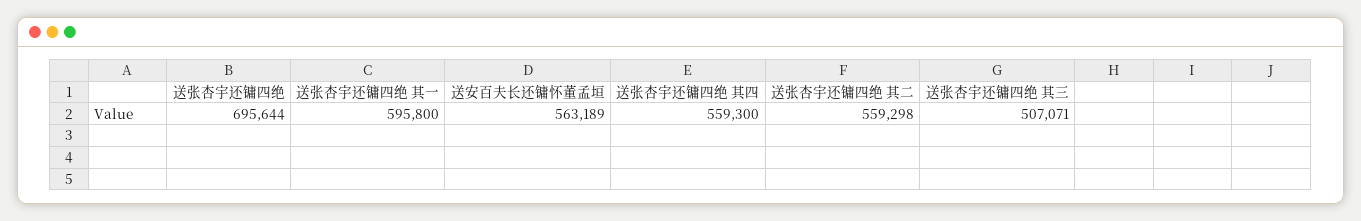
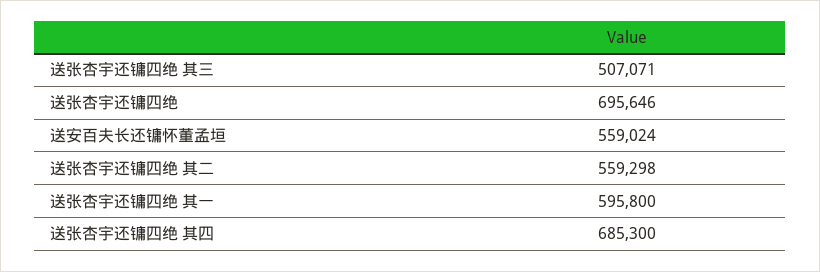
  {
-   "送张杏宇还镛四绝": 695644,
+   "送张杏宇还镛四绝": 695646,
    "送张杏宇还镛四绝 其一": 595800,
-   "送安百夫长还镛怀董孟垣": 563189,
+   "送安百夫长还镛怀董孟垣": 559024,
-   "送张杏宇还镛四绝 其四": 559300,
+   "送张杏宇还镛四绝 其四": 685300,
    "送张杏宇还镛四绝 其二": 559298,
    "送张杏宇还镛四绝 其三": 507071
  }

